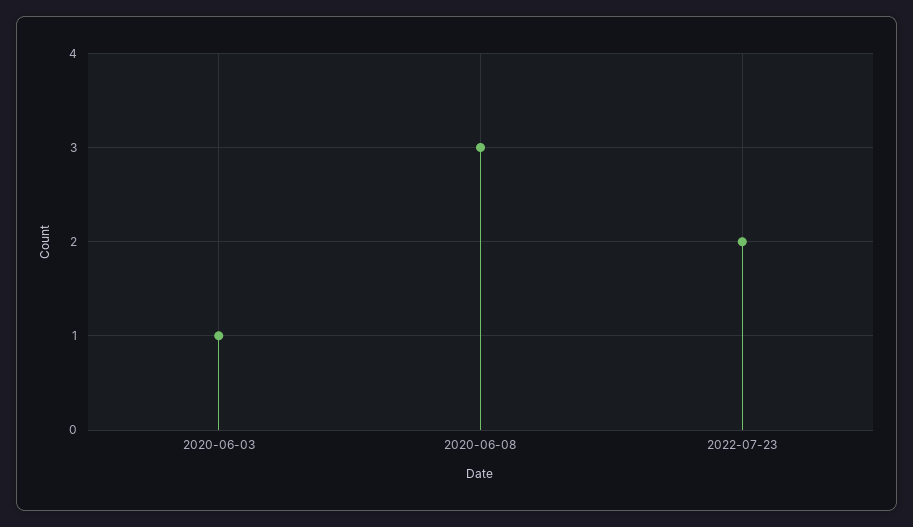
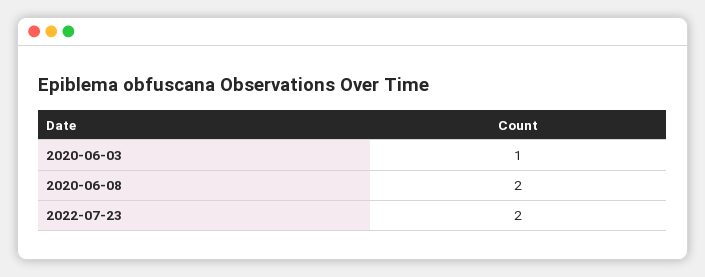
  {
    "2020-06-03": 1,
-   "2020-06-08": 3,
+   "2020-06-08": 2,
    "2022-07-23": 2
  }

